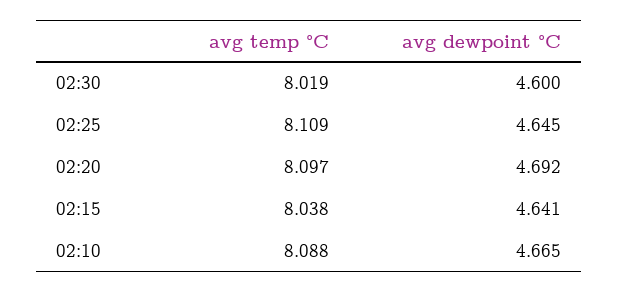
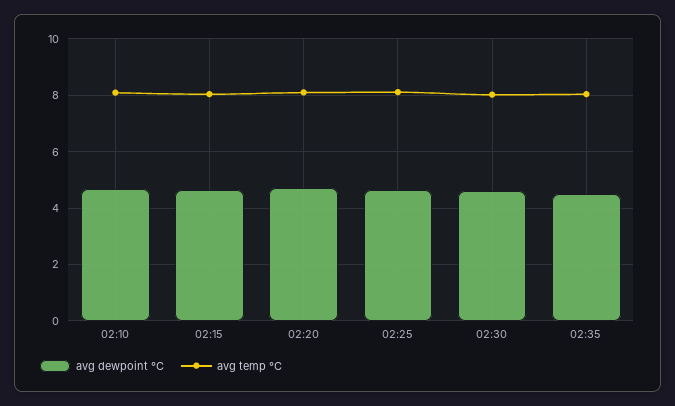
  {
    "avg temp °C": {
      "02:30": 8.019,
      "02:25": 8.109,
      "02:20": 8.097,
      "02:15": 8.038,
-     "02:10": 8.088
+     "02:10": 8.088,
+     "02:35": 8
    },
    "avg dewpoint °C": {
      "02:30": 4.6,
      "02:25": 4.645,
      "02:20": 4.692,
      "02:15": 4.641,
-     "02:10": 4.665
+     "02:10": 4.665,
+     "02:35": 4.5
    }
  }

